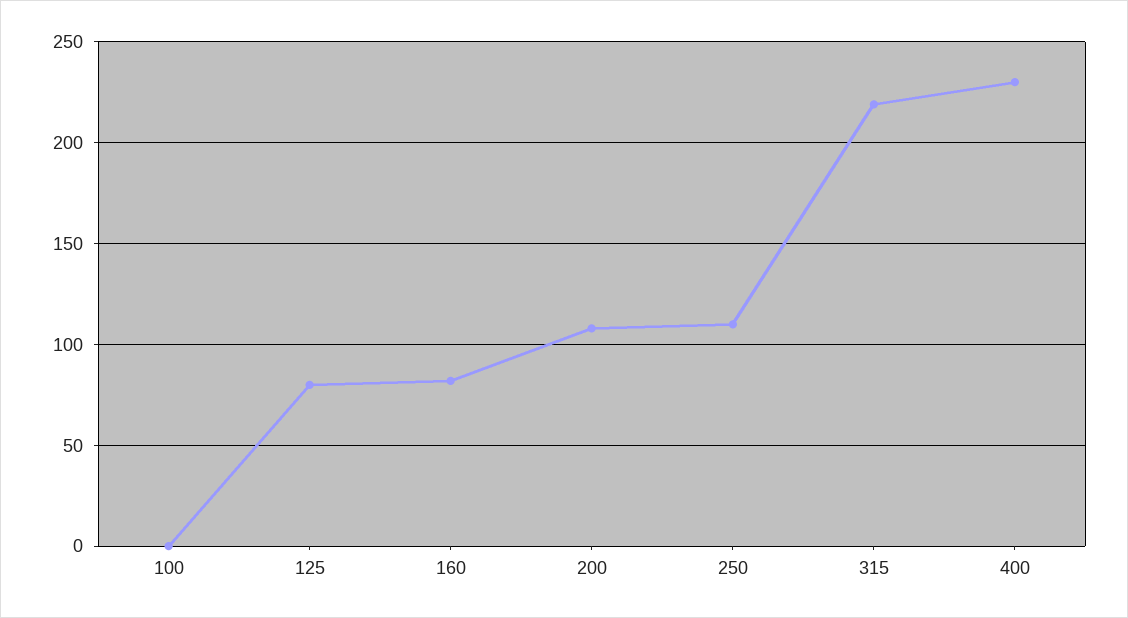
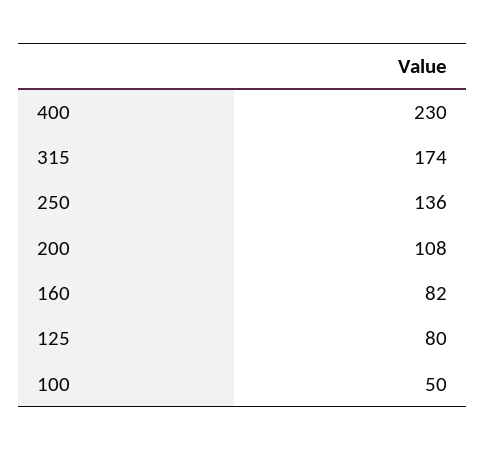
  {
-   "100": 0,
+   "100": 50,
    "125": 80,
    "160": 82,
    "200": 108,
-   "250": 110,
+   "250": 136,
-   "315": 220,
+   "315": 174,
    "400": 230
  }

